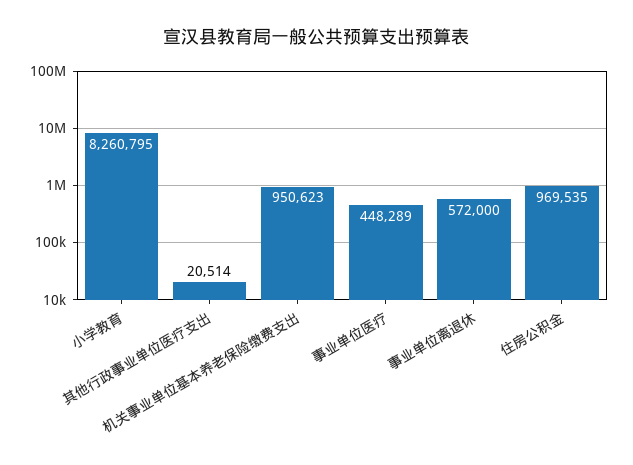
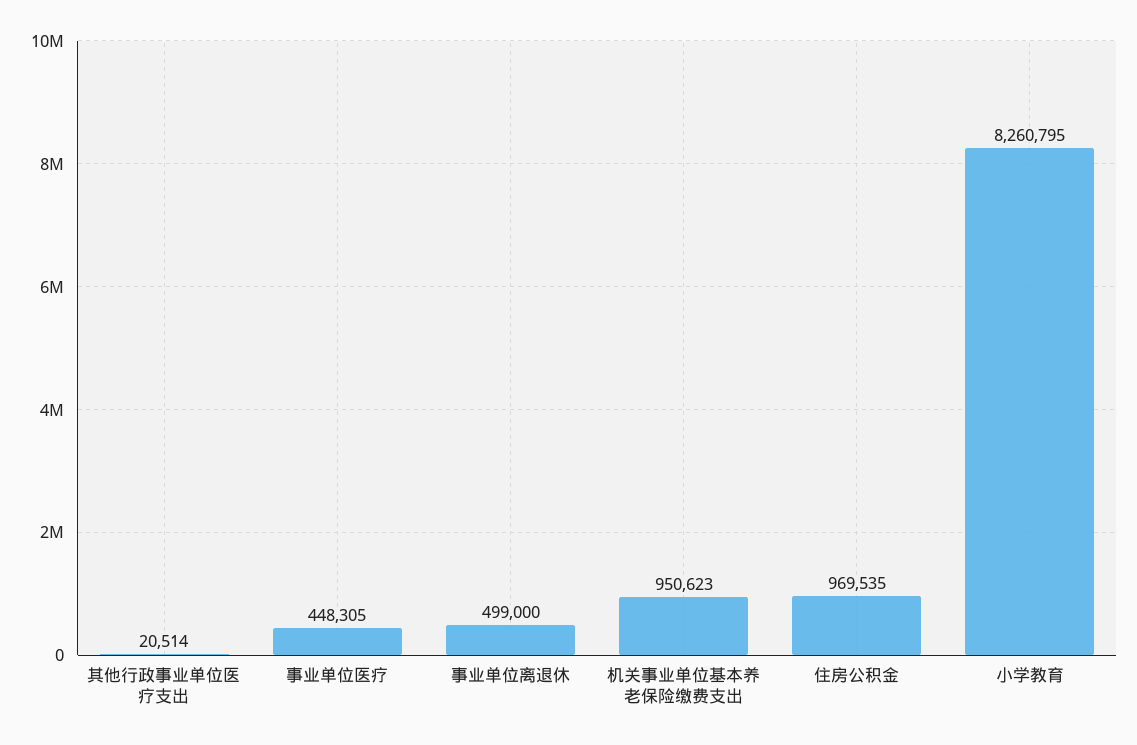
  {
    "小学教育": 8260795,
    "其他行政事业单位医疗支出": 20514,
    "机关事业单位基本养老保险缴费支出": 950623,
-   "事业单位医疗": 448289,
+   "事业单位医疗": 448305,
-   "事业单位离退休": 572000,
+   "事业单位离退休": 499000,
    "住房公积金": 969535
  }

